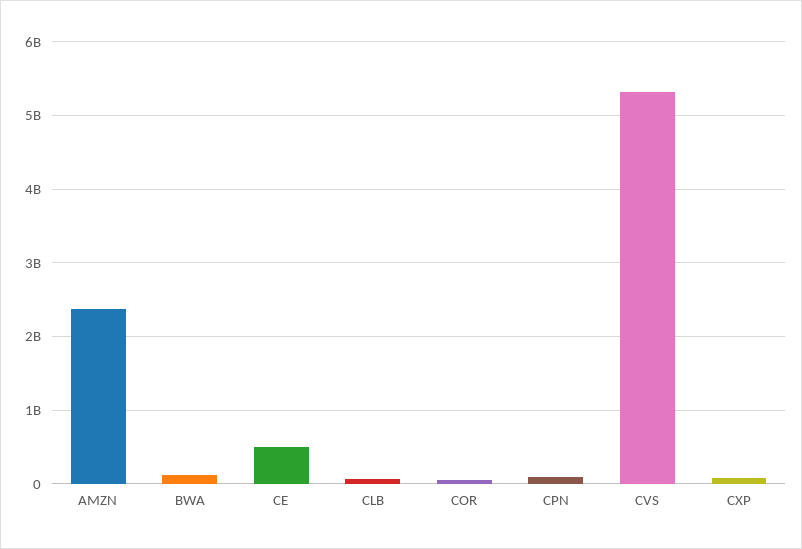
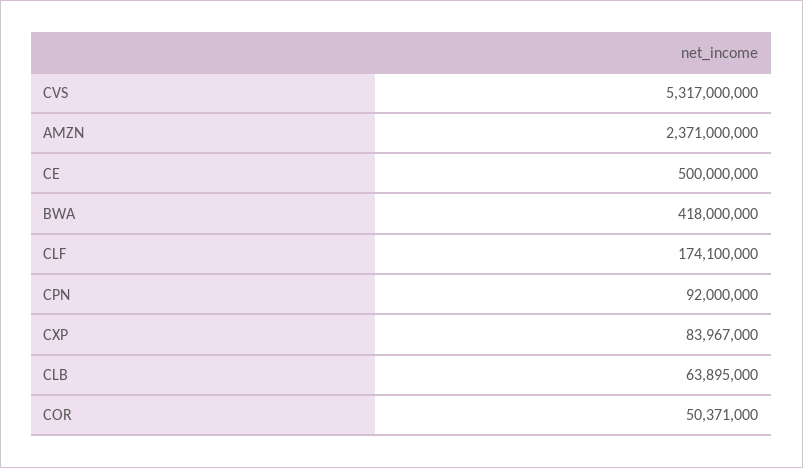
  {
    "AMZN": 2371000000,
-   "BWA": 100000000,
+   "BWA": 418000000,
    "CE": 500000000,
    "CLB": 63895000,
    "COR": 50371000,
    "CPN": 92000000,
    "CVS": 5317000000,
-   "CXP": 83967000
+   "CXP": 83967000,
+   "CLF": 174100000
  }

